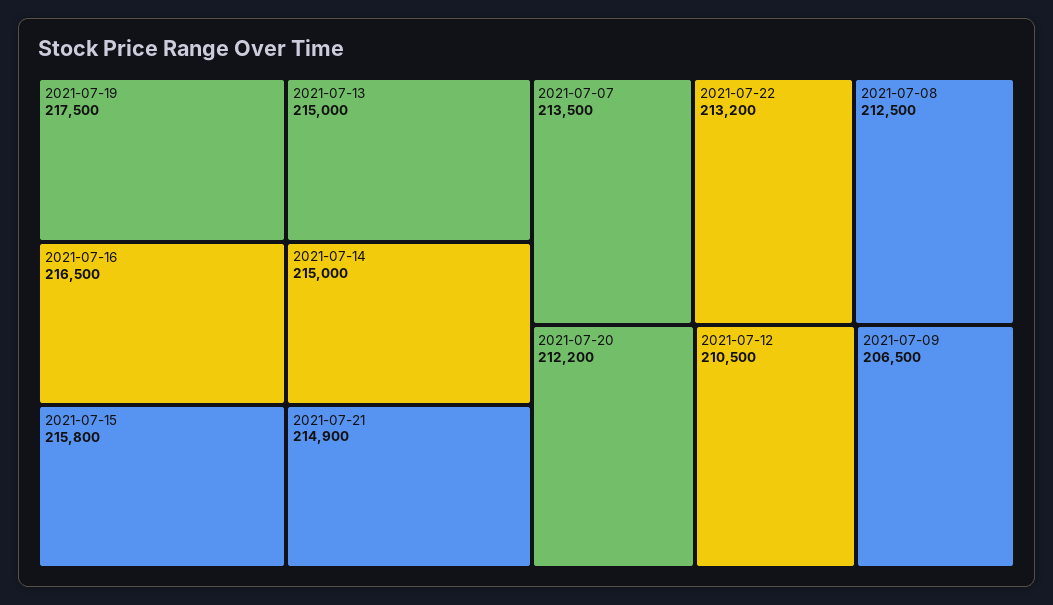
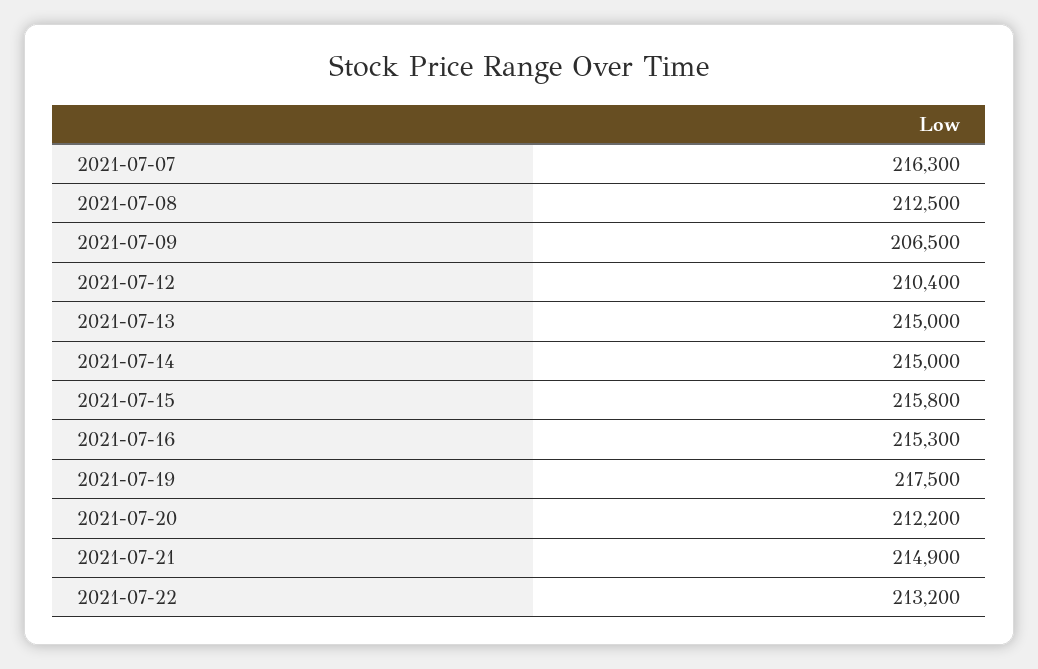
  {
    "2021-07-19": 217500,
-   "2021-07-16": 216500,
+   "2021-07-16": 215300,
    "2021-07-15": 215800,
    "2021-07-13": 215000,
    "2021-07-14": 215000,
    "2021-07-21": 214900,
-   "2021-07-07": 213500,
+   "2021-07-07": 216300,
    "2021-07-22": 213200,
    "2021-07-08": 212500,
    "2021-07-20": 212200,
-   "2021-07-12": 210500,
+   "2021-07-12": 210400,
    "2021-07-09": 206500
  }

